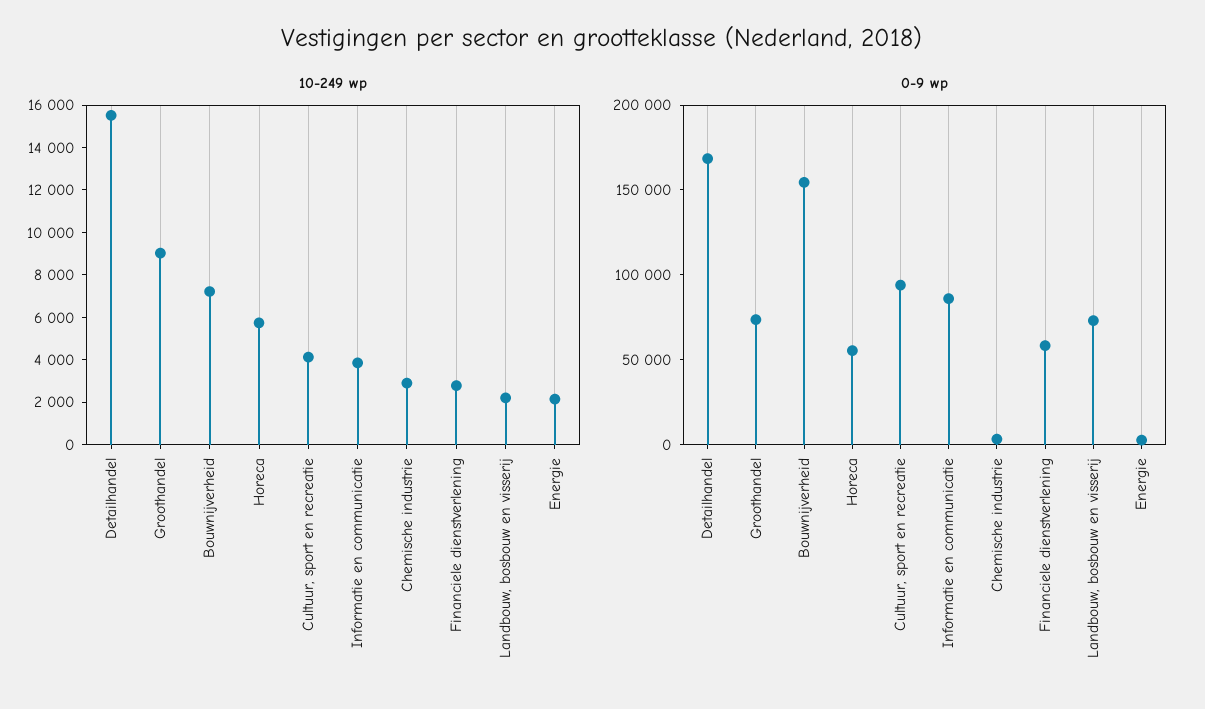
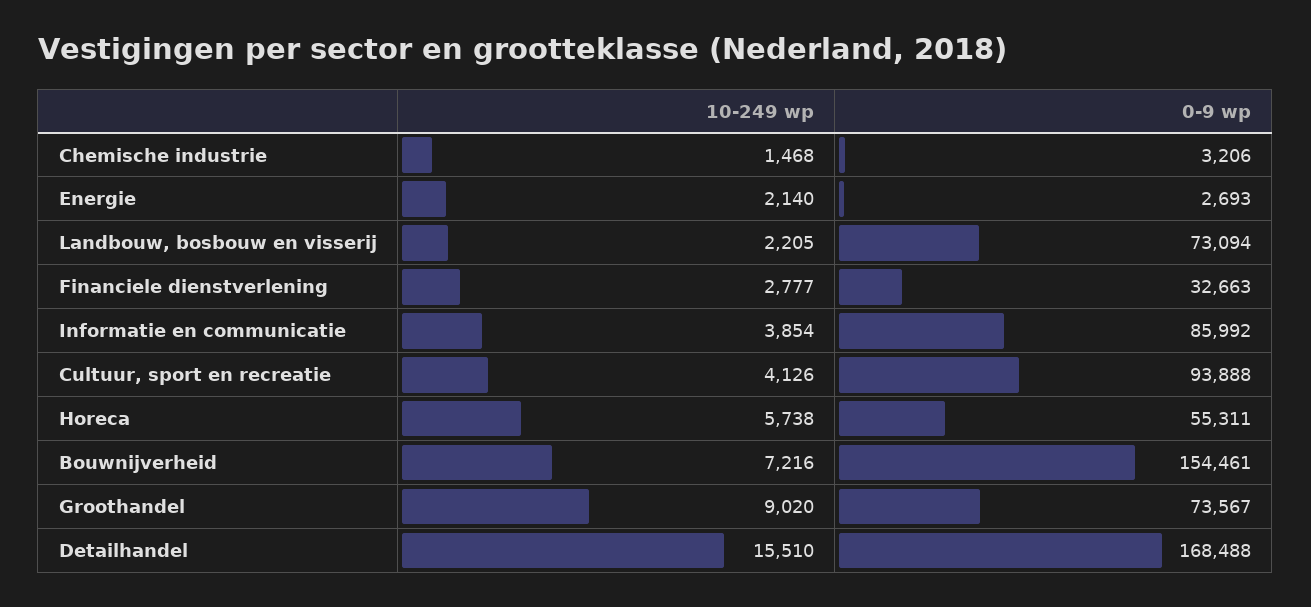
  {
    "10-249 wp": {
      "Detailhandel": 15510,
      "Groothandel": 9020,
      "Bouwnijverheid": 7216,
      "Horeca": 5738,
      "Cultuur, sport en recreatie": 4126,
      "Informatie en communicatie": 3854,
-     "Chemische industrie": 3000,
+     "Chemische industrie": 1468,
      "Financiele dienstverlening": 2777,
      "Landbouw, bosbouw en visserij": 2205,
      "Energie": 2140
    },
    "0-9 wp": {
      "Detailhandel": 168488,
      "Groothandel": 73567,
      "Bouwnijverheid": 154461,
      "Horeca": 55311,
      "Cultuur, sport en recreatie": 93888,
      "Informatie en communicatie": 85992,
      "Chemische industrie": 3206,
-     "Financiele dienstverlening": 60000,
+     "Financiele dienstverlening": 32663,
      "Landbouw, bosbouw en visserij": 73094,
      "Energie": 2693
    }
  }

